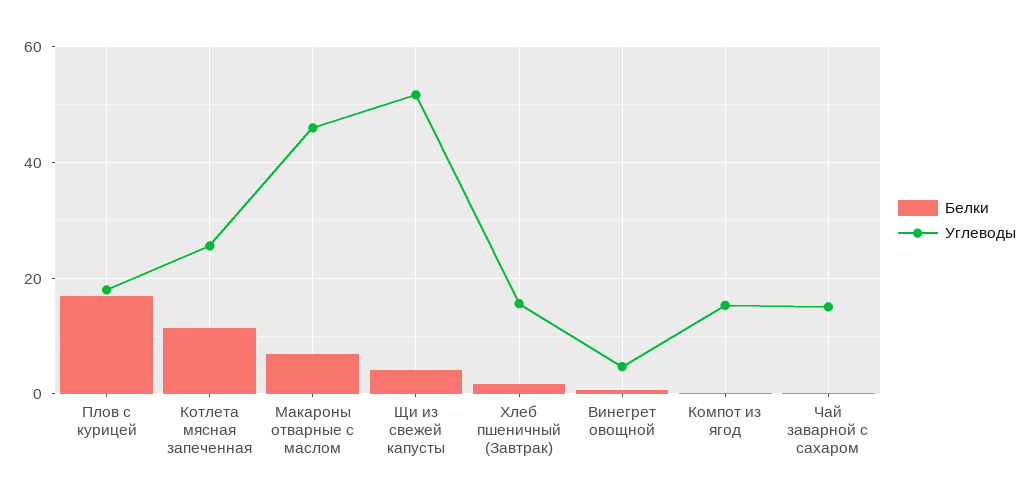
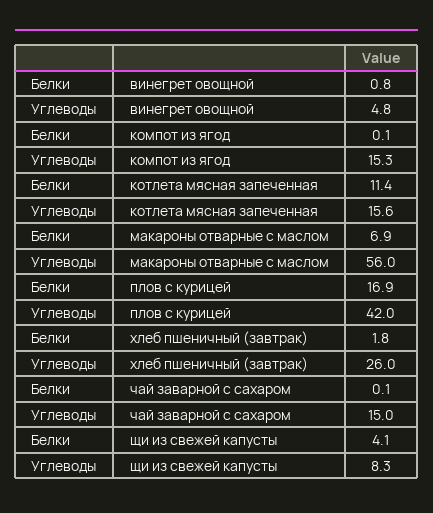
  {
    "Белки": {
      "Плов с курицей": 16.9,
      "Котлета мясная запеченная": 11.4,
      "Макароны отварные с маслом": 6.9,
      "Щи из свежей капусты": 4.1,
      "Хлеб пшеничный (Завтрак)": 1.8,
      "Винегрет овощной": 0.8,
      "Компот из ягод": 0.1,
      "Чай заварной с сахаром": 0.1
    },
    "Углеводы": {
-     "Плов с курицей": 18,
+     "Плов с курицей": 42,
-     "Котлета мясная запеченная": 26,
+     "Котлета мясная запеченная": 15.6,
-     "Макароны отварные с маслом": 46,
+     "Макароны отварные с маслом": 56,
-     "Щи из свежей капусты": 52,
+     "Щи из свежей капусты": 8.3,
-     "Хлеб пшеничный (Завтрак)": 16,
+     "Хлеб пшеничный (Завтрак)": 26,
      "Винегрет овощной": 4.8,
      "Компот из ягод": 15.3,
      "Чай заварной с сахаром": 15
    }
  }

